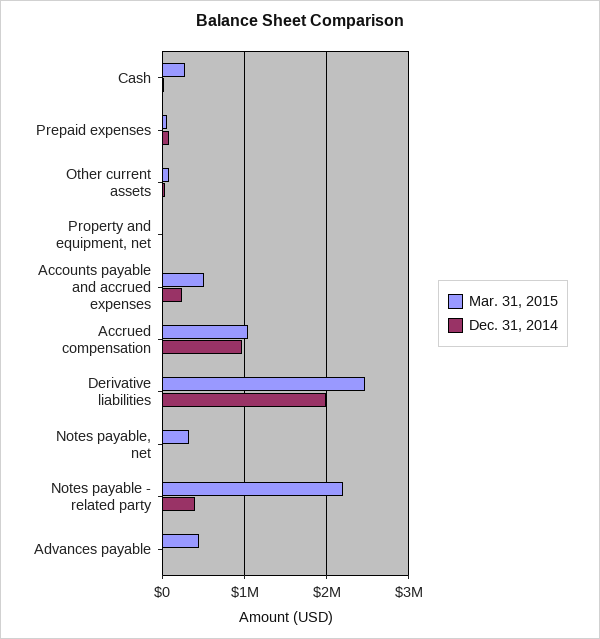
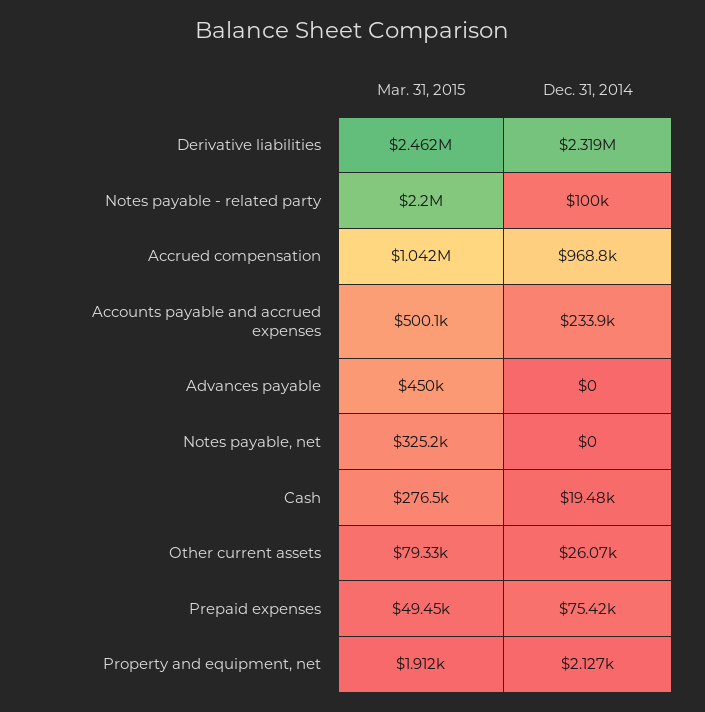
  {
    "Mar. 31, 2015": {
      "Cash": 276500,
      "Prepaid expenses": 49450,
      "Other current assets": 79330,
      "Property and equipment, net": 1912,
      "Accounts payable and accrued expenses": 500100,
      "Accrued compensation": 1042000,
      "Derivative liabilities": 2462000,
      "Notes payable, net": 325200,
      "Notes payable - related party": 2200000,
      "Advances payable": 450000
    },
    "Dec. 31, 2014": {
      "Cash": 19480,
      "Prepaid expenses": 75420,
      "Other current assets": 26070,
      "Property and equipment, net": 2127,
      "Accounts payable and accrued expenses": 233900,
      "Accrued compensation": 968800,
-     "Derivative liabilities": 2000000,
+     "Derivative liabilities": 2319000,
      "Notes payable, net": 0,
-     "Notes payable - related party": 400000,
+     "Notes payable - related party": 100000,
      "Advances payable": 0
    }
  }

